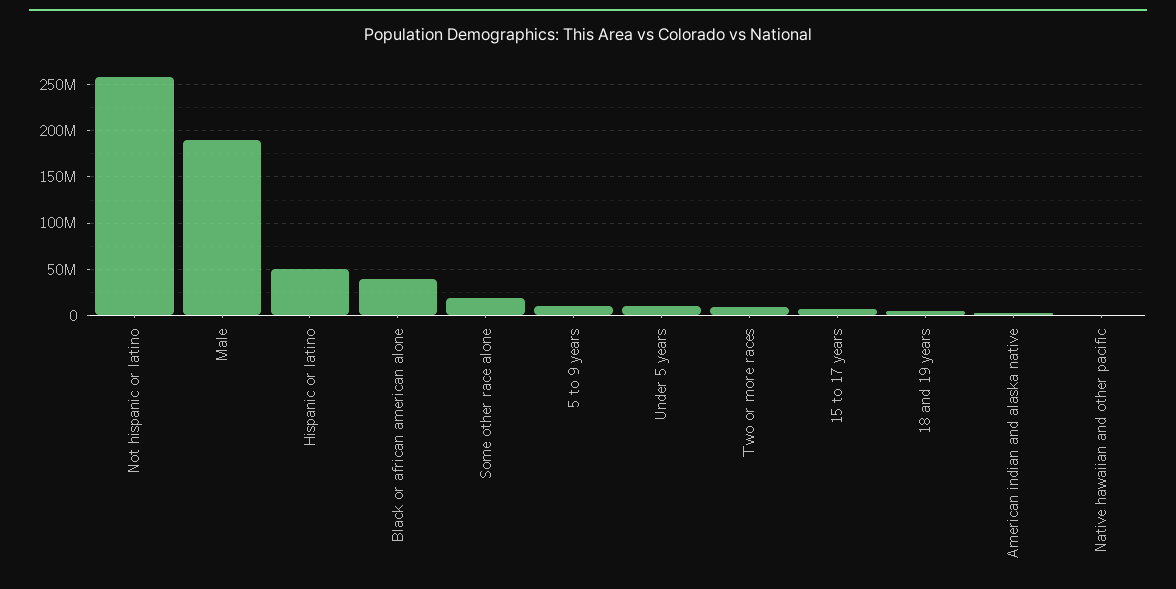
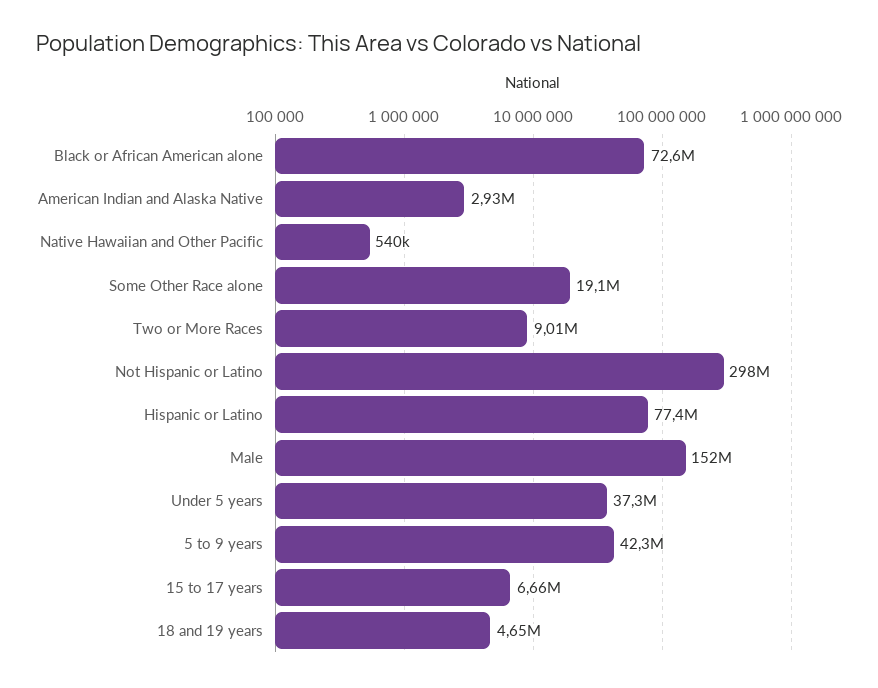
  {
-   "Not hispanic or latino": 260000000,
+   "Not hispanic or latino": 298000000,
-   "Male": 190000000,
+   "Male": 152000000,
-   "Hispanic or latino": 50000000,
+   "Hispanic or latino": 77400000,
-   "Black or african american alone": 40000000,
+   "Black or african american alone": 72600000,
    "Some other race alone": 19100000,
-   "5 to 9 years": 10000000,
+   "5 to 9 years": 42300000,
-   "Under 5 years": 10000000,
+   "Under 5 years": 37300000,
    "Two or more races": 9010000,
    "15 to 17 years": 6660000,
    "18 and 19 years": 4650000,
    "American indian and alaska native": 2930000,
    "Native hawaiian and other pacific": 540000
  }

